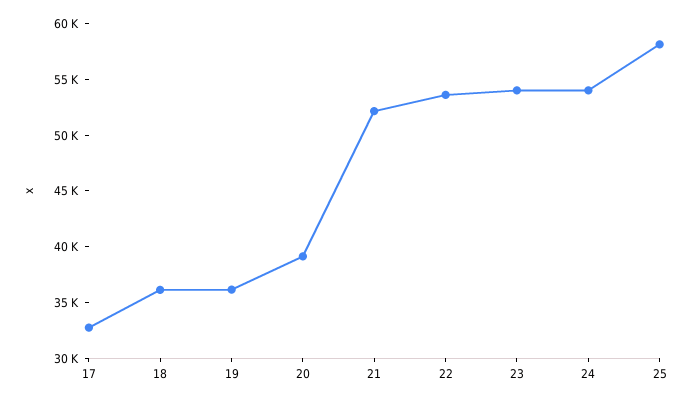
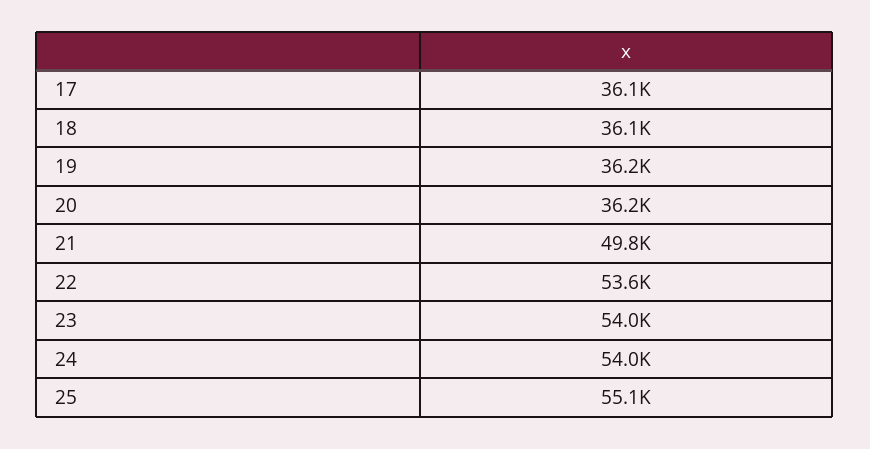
  {
-   "17": 33000,
+   "17": 36100,
    "18": 36100,
    "19": 36200,
-   "20": 39000,
+   "20": 36200,
-   "21": 52000,
+   "21": 49800,
    "22": 53600,
    "23": 54000,
    "24": 54000,
-   "25": 58000
+   "25": 55100
  }

